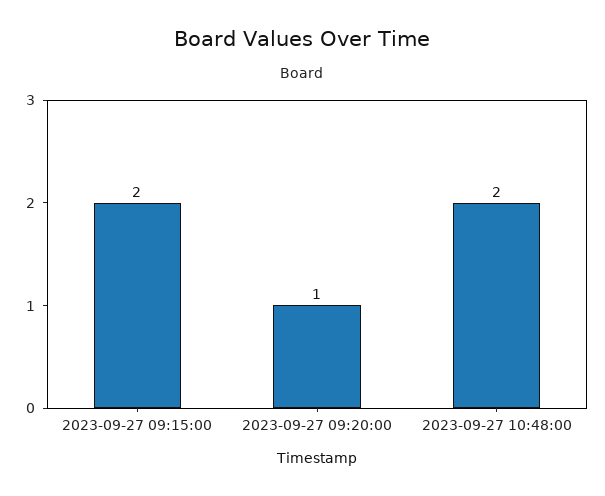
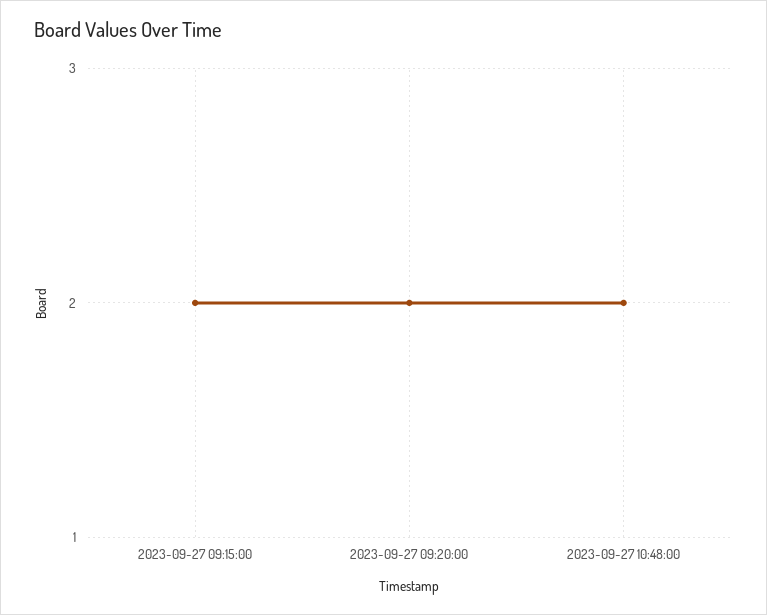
  {
    "2023-09-27 09:15:00": 2,
-   "2023-09-27 09:20:00": 1,
+   "2023-09-27 09:20:00": 2,
    "2023-09-27 10:48:00": 2
  }

